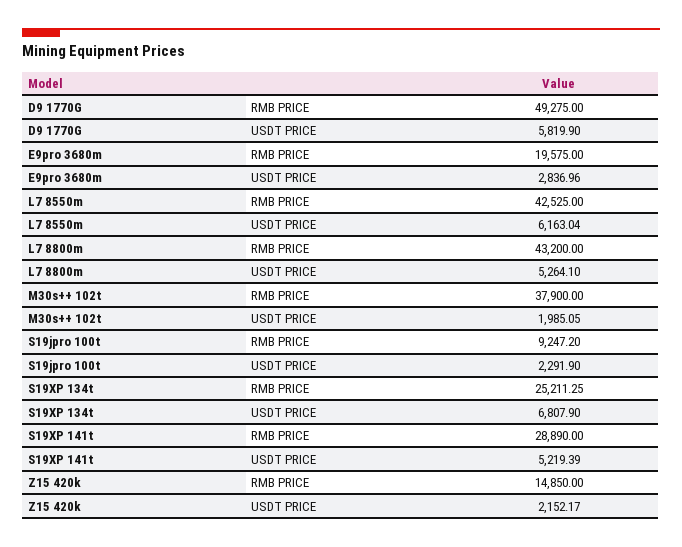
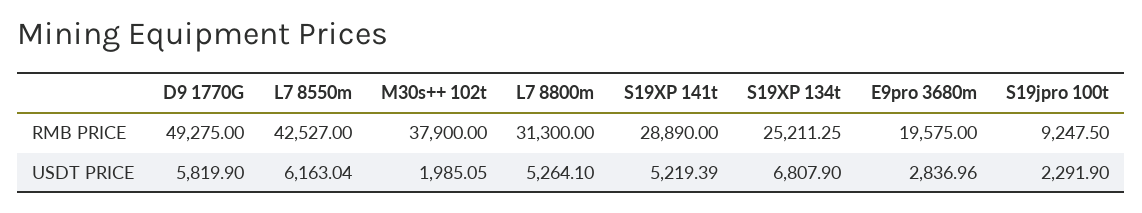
  {
    "D9 1770G": {
      "RMB PRICE": 49275,
      "USDT PRICE": 5819.9
    },
    "E9pro 3680m": {
      "RMB PRICE": 19575,
      "USDT PRICE": 2836.96
    },
    "L7 8550m": {
-     "RMB PRICE": 42525,
+     "RMB PRICE": 42527,
      "USDT PRICE": 6163.04
    },
    "L7 8800m": {
-     "RMB PRICE": 43200,
+     "RMB PRICE": 31300,
      "USDT PRICE": 5264.1
    },
    "M30s++ 102t": {
      "RMB PRICE": 37900,
      "USDT PRICE": 1985.05
    },
    "S19jpro 100t": {
-     "RMB PRICE": 9247.2,
+     "RMB PRICE": 9247.5,
      "USDT PRICE": 2291.9
    },
    "S19XP 134t": {
      "RMB PRICE": 25211.25,
      "USDT PRICE": 6807.9
    },
    "S19XP 141t": {
      "RMB PRICE": 28890,
      "USDT PRICE": 5219.39
-   },
+   }
-   "Z15 420k": {
-     "RMB PRICE": 14850,
-     "USDT PRICE": 2152.17
-   }
  }

